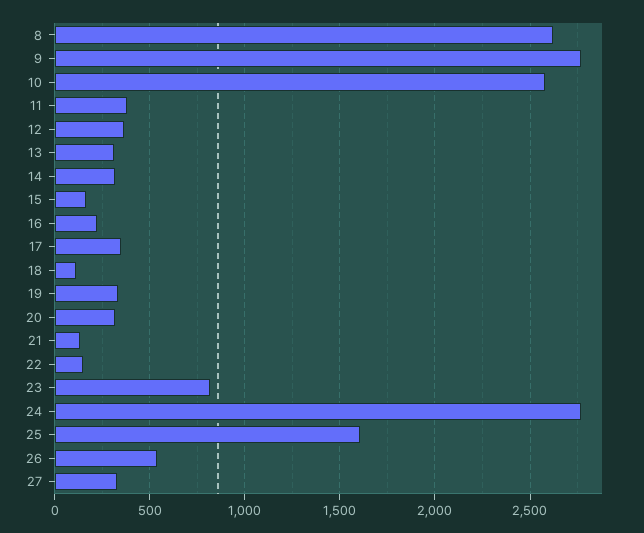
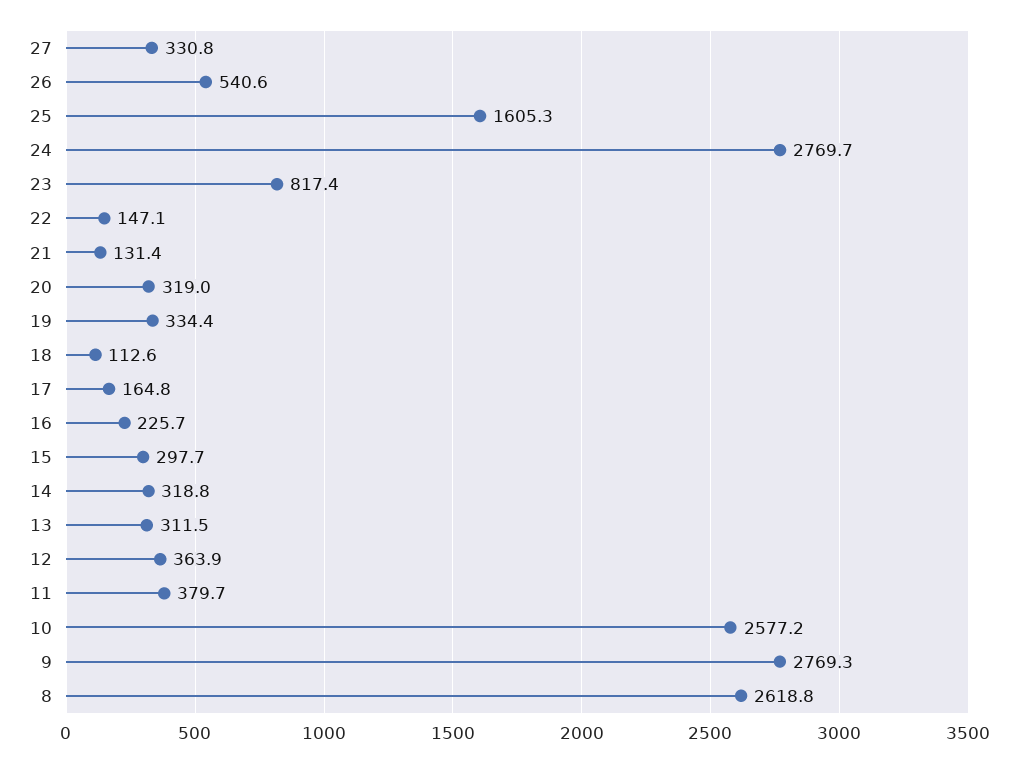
  {
    "8": 2618.8,
    "9": 2769.3,
    "10": 2577.2,
    "11": 379.7,
    "12": 363.9,
    "13": 311.5,
    "14": 318.8,
-   "15": 150,
+   "15": 297.7,
    "16": 225.7,
-   "17": 350,
+   "17": 164.8,
    "18": 112.6,
    "19": 334.4,
    "20": 319,
    "21": 131.4,
    "22": 147.1,
    "23": 817.4,
    "24": 2769.7,
    "25": 1605.3,
    "26": 540.6,
    "27": 330.8
  }

